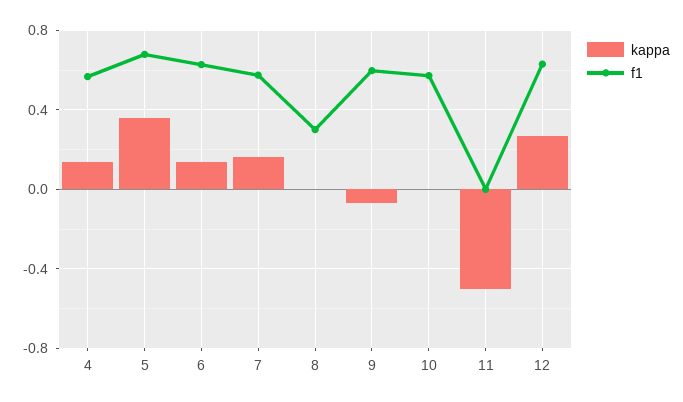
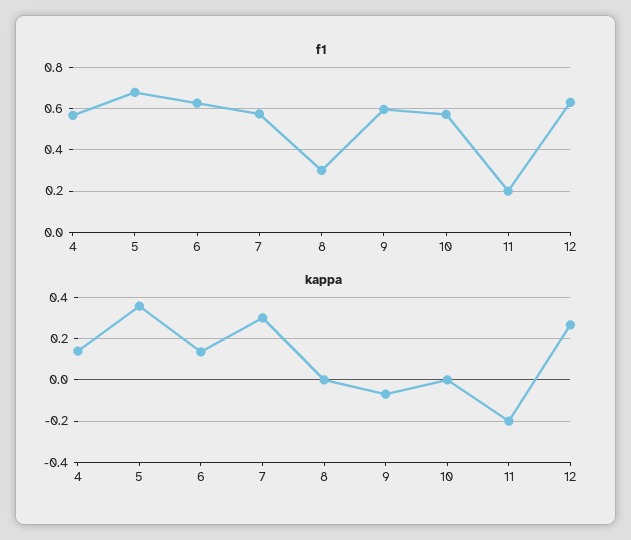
  {
    "kappa": {
      "4": 0.15,
      "5": 0.35,
      "6": 0.15,
-     "7": 0.15,
+     "7": 0.3,
      "8": 0,
      "9": -0.05,
      "10": 0,
-     "11": -0.5,
+     "11": -0.2,
      "12": 0.25
    },
    "f1": {
      "4": 0.55,
      "5": 0.7,
      "6": 0.65,
      "7": 0.55,
      "8": 0.3,
      "9": 0.6,
      "10": 0.55,
-     "11": 0,
+     "11": 0.2,
      "12": 0.65
    }
  }

